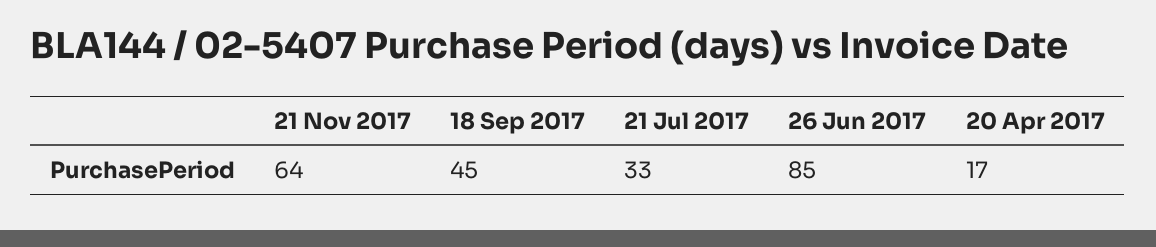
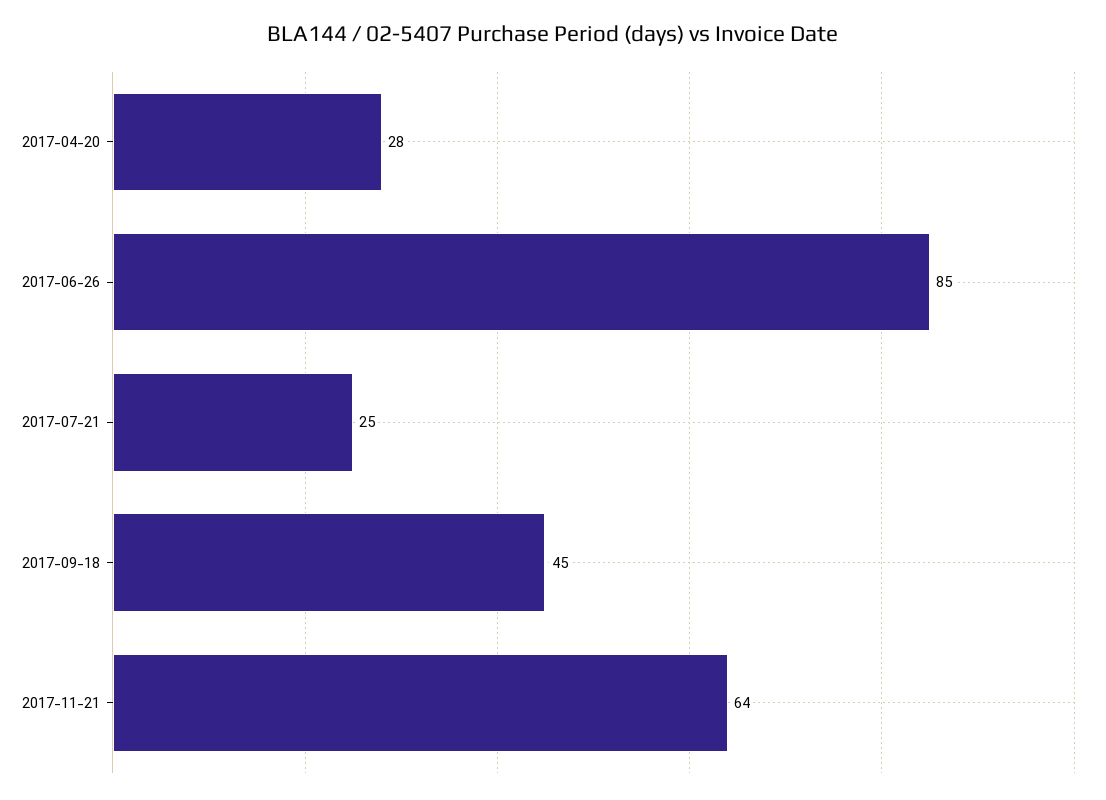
  {
    "21 Nov 2017": 64,
    "18 Sep 2017": 45,
-   "21 Jul 2017": 33,
+   "21 Jul 2017": 25,
    "26 Jun 2017": 85,
-   "20 Apr 2017": 17
+   "20 Apr 2017": 28
  }

